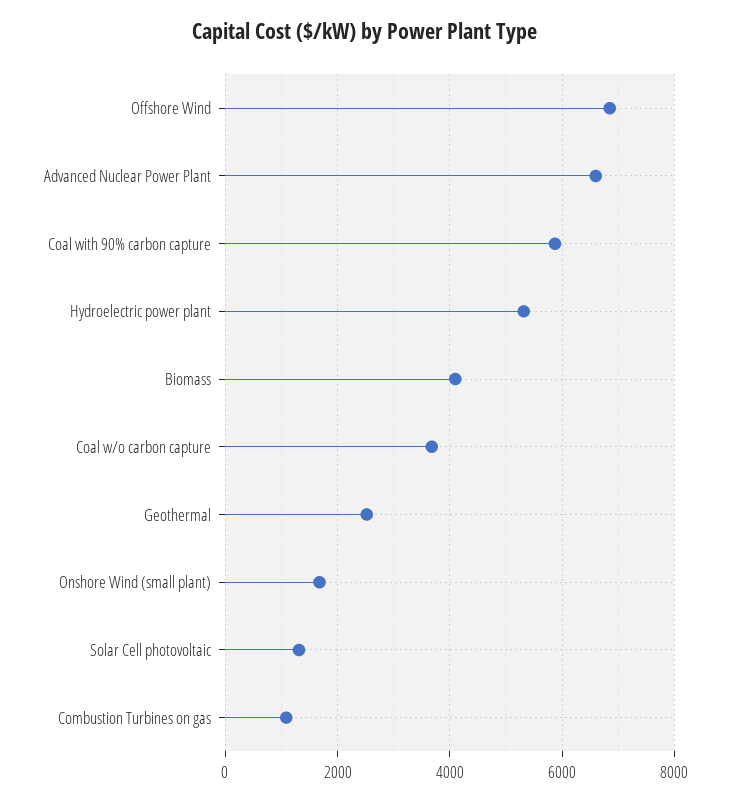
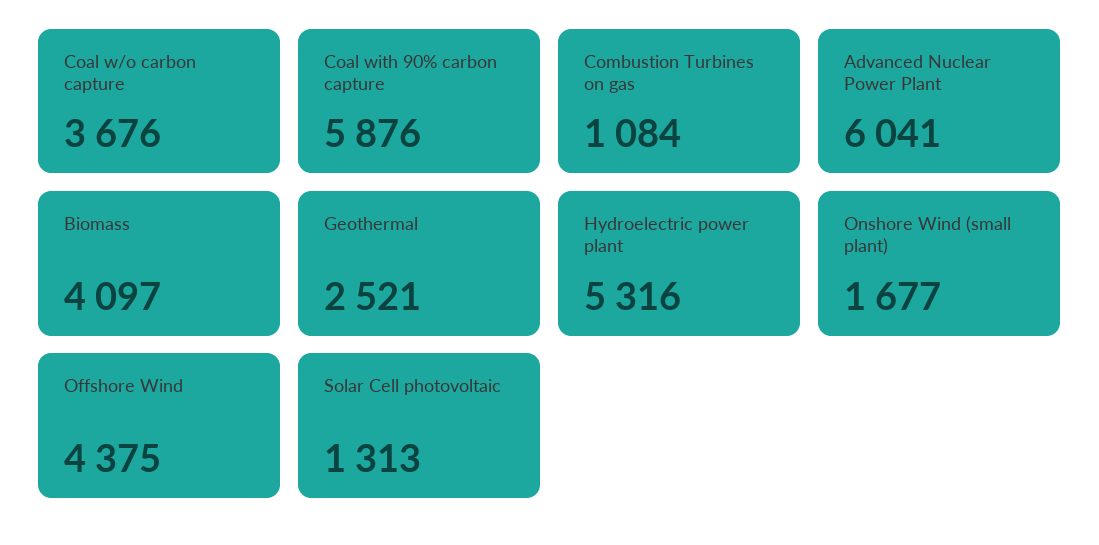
  {
-   "Offshore Wind": 6800,
+   "Offshore Wind": 4375,
-   "Advanced Nuclear Power Plant": 6600,
+   "Advanced Nuclear Power Plant": 6041,
    "Coal with 90% carbon capture": 5876,
    "Hydroelectric power plant": 5316,
    "Biomass": 4097,
    "Coal w/o carbon capture": 3676,
    "Geothermal": 2521,
    "Onshore Wind (small plant)": 1677,
    "Solar Cell photovoltaic": 1313,
    "Combustion Turbines on gas": 1084
  }

